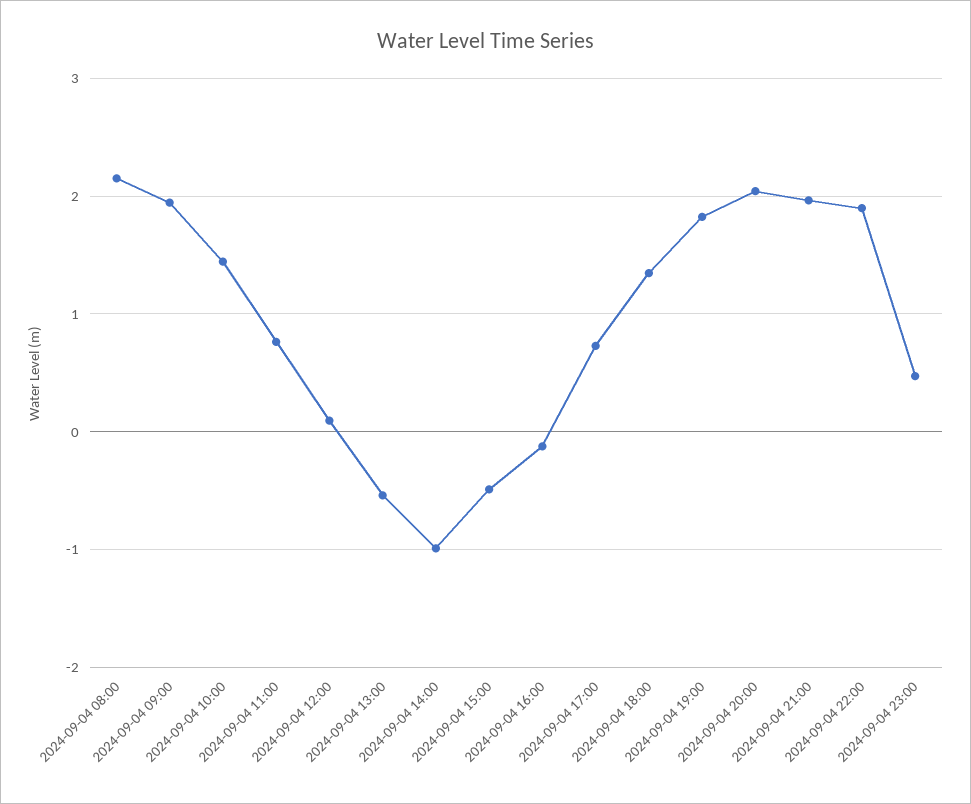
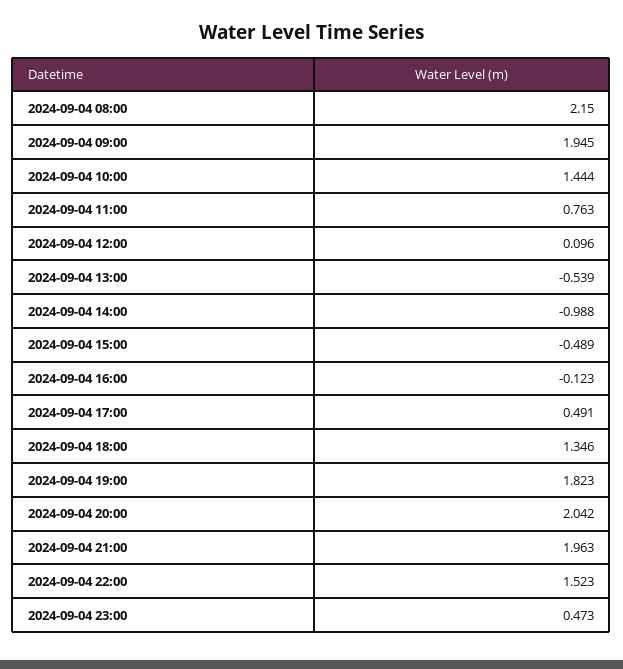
  {
    "2024-09-04 08:00": 2.15,
    "2024-09-04 09:00": 1.945,
    "2024-09-04 10:00": 1.444,
    "2024-09-04 11:00": 0.763,
    "2024-09-04 12:00": 0.096,
    "2024-09-04 13:00": -0.539,
    "2024-09-04 14:00": -0.988,
    "2024-09-04 15:00": -0.489,
    "2024-09-04 16:00": -0.123,
-   "2024-09-04 17:00": 0.7,
+   "2024-09-04 17:00": 0.491,
    "2024-09-04 18:00": 1.346,
    "2024-09-04 19:00": 1.823,
    "2024-09-04 20:00": 2.042,
    "2024-09-04 21:00": 1.963,
-   "2024-09-04 22:00": 1.9,
+   "2024-09-04 22:00": 1.523,
    "2024-09-04 23:00": 0.473
  }

